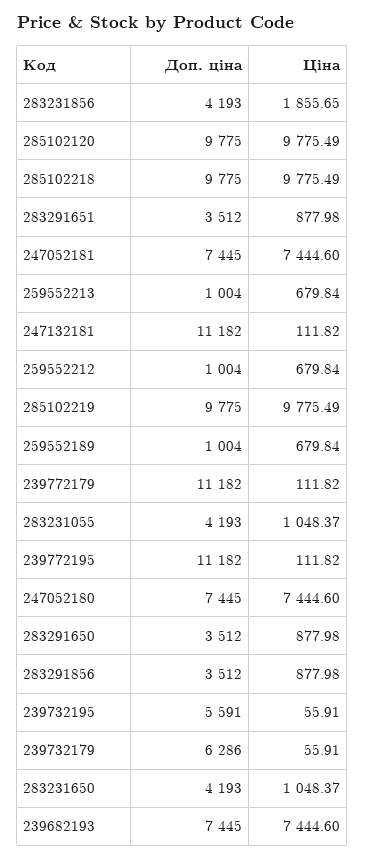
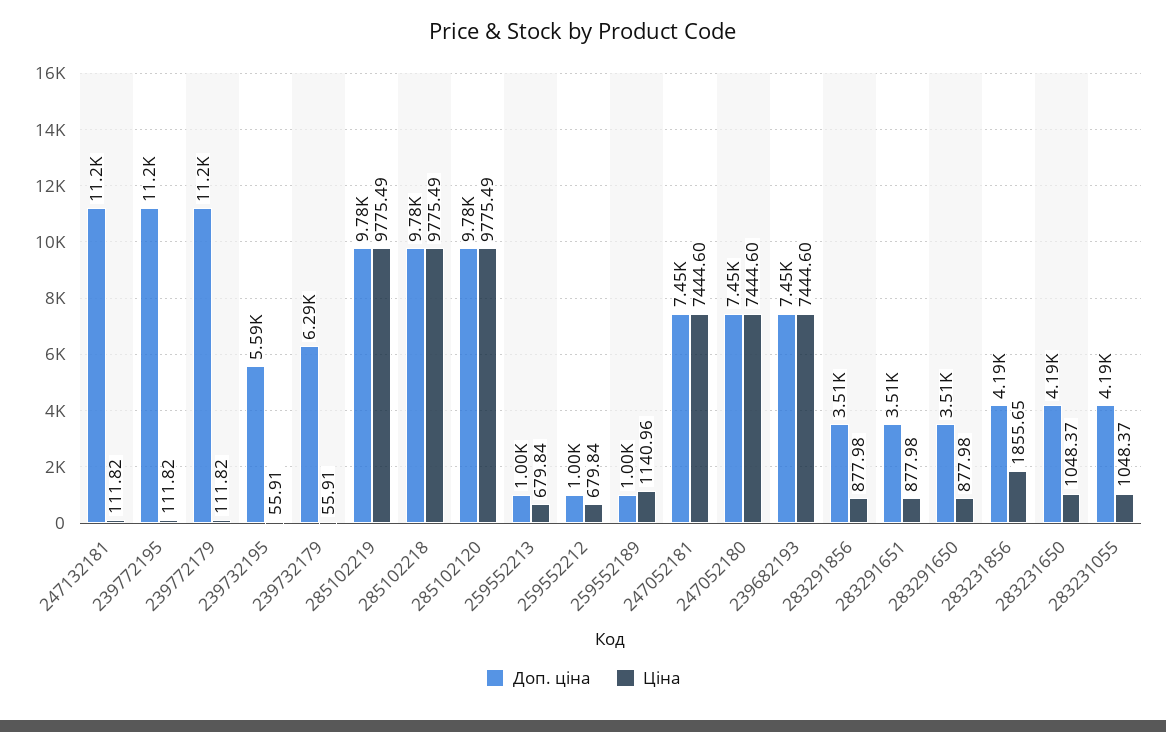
  {
    "Доп. ціна": {
      "283231856": 4193,
      "285102120": 9775,
      "285102218": 9775,
      "283291651": 3512,
      "247052181": 7445,
      "259552213": 1004,
      "247132181": 11182,
      "259552212": 1004,
      "285102219": 9775,
      "259552189": 1004,
      "239772179": 11182,
      "283231055": 4193,
      "239772195": 11182,
      "247052180": 7445,
      "283291650": 3512,
      "283291856": 3512,
      "239732195": 5591,
      "239732179": 6286,
      "283231650": 4193,
      "239682193": 7445
    },
    "Ціна": {
      "283231856": 1855.65,
      "285102120": 9775.49,
      "285102218": 9775.49,
      "283291651": 877.98,
      "247052181": 7444.6,
      "259552213": 679.84,
      "247132181": 111.82,
      "259552212": 679.84,
      "285102219": 9775.49,
-     "259552189": 679.84,
+     "259552189": 1140.96,
      "239772179": 111.82,
      "283231055": 1048.37,
      "239772195": 111.82,
      "247052180": 7444.6,
      "283291650": 877.98,
      "283291856": 877.98,
      "239732195": 55.91,
      "239732179": 55.91,
      "283231650": 1048.37,
      "239682193": 7444.6
    }
  }

